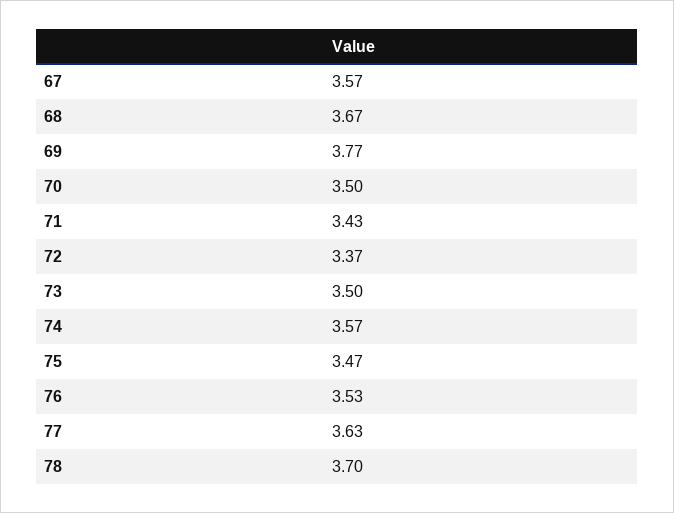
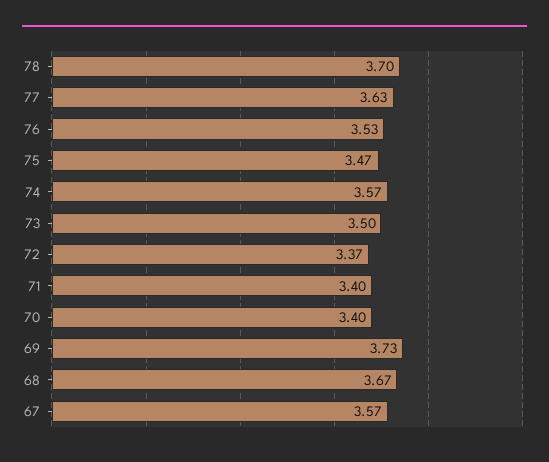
  {
    "67": 3.57,
    "68": 3.67,
-   "69": 3.77,
+   "69": 3.73,
-   "70": 3.5,
+   "70": 3.4,
-   "71": 3.43,
+   "71": 3.4,
    "72": 3.37,
    "73": 3.5,
    "74": 3.57,
    "75": 3.47,
    "76": 3.53,
    "77": 3.63,
    "78": 3.7
  }

